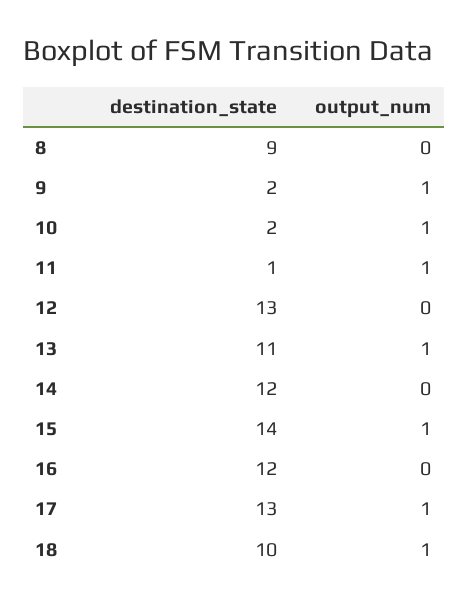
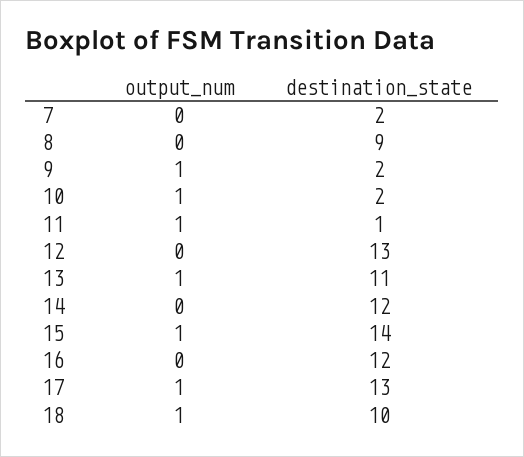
  {
    "destination_state": {
      "8": 9,
      "9": 2,
      "10": 2,
      "11": 1,
      "12": 13,
      "13": 11,
      "14": 12,
      "15": 14,
      "16": 12,
      "17": 13,
-     "18": 10
+     "18": 10,
+     "7": 2
    },
    "output_num": {
      "8": 0,
      "9": 1,
      "10": 1,
      "11": 1,
      "12": 0,
      "13": 1,
      "14": 0,
      "15": 1,
      "16": 0,
      "17": 1,
-     "18": 1
+     "18": 1,
+     "7": 0
    }
  }

